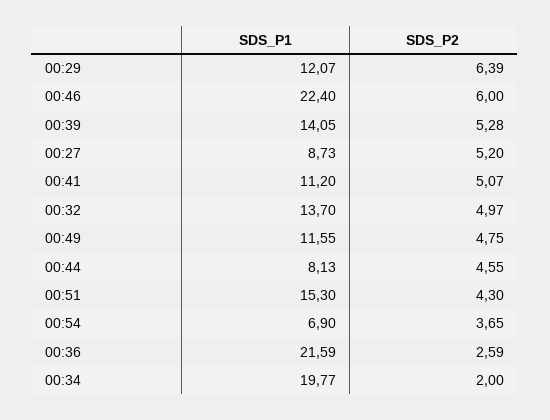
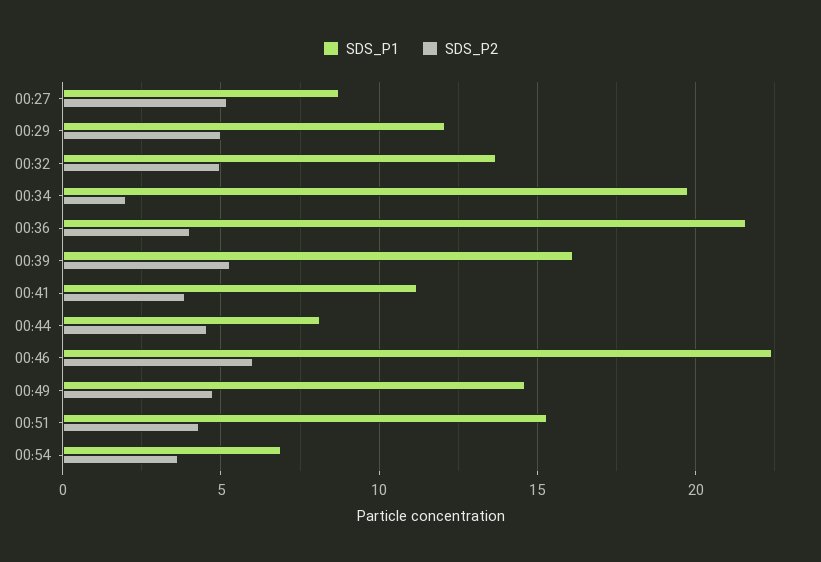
  {
    "SDS_P1": {
      "00:29": 12.07,
      "00:46": 22.4,
-     "00:39": 14.05,
+     "00:39": 16,
      "00:27": 8.73,
      "00:41": 11.2,
      "00:32": 13.7,
-     "00:49": 11.55,
+     "00:49": 14.5,
      "00:44": 8.13,
      "00:51": 15.3,
      "00:54": 6.9,
      "00:36": 21.59,
      "00:34": 19.77
    },
    "SDS_P2": {
-     "00:29": 6.39,
+     "00:29": 5,
      "00:46": 6,
      "00:39": 5.28,
      "00:27": 5.2,
-     "00:41": 5.07,
+     "00:41": 4,
      "00:32": 4.97,
      "00:49": 4.75,
      "00:44": 4.55,
      "00:51": 4.3,
      "00:54": 3.65,
-     "00:36": 2.59,
+     "00:36": 4,
      "00:34": 2
    }
  }

